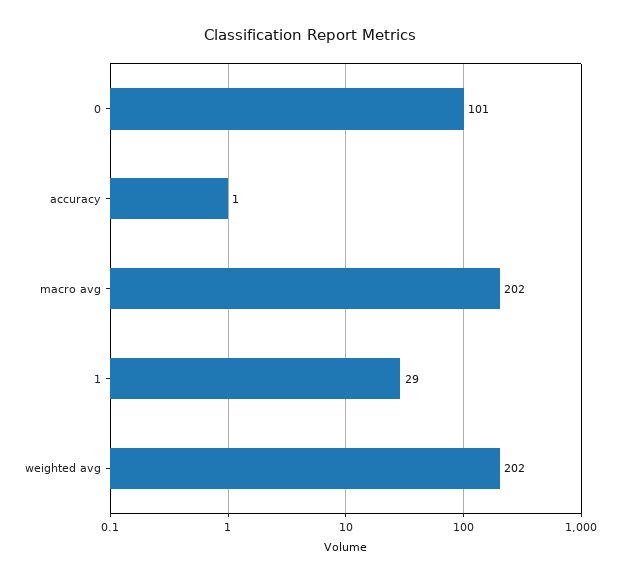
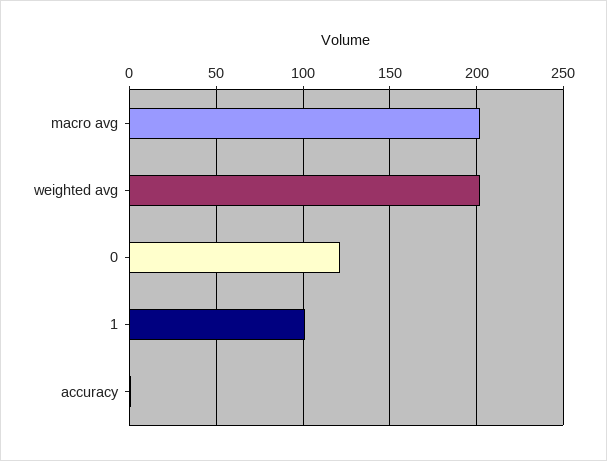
  {
-   "0": 101,
+   "0": 120,
    "accuracy": 1,
    "macro avg": 202,
-   "1": 29,
+   "1": 100,
    "weighted avg": 202
  }

